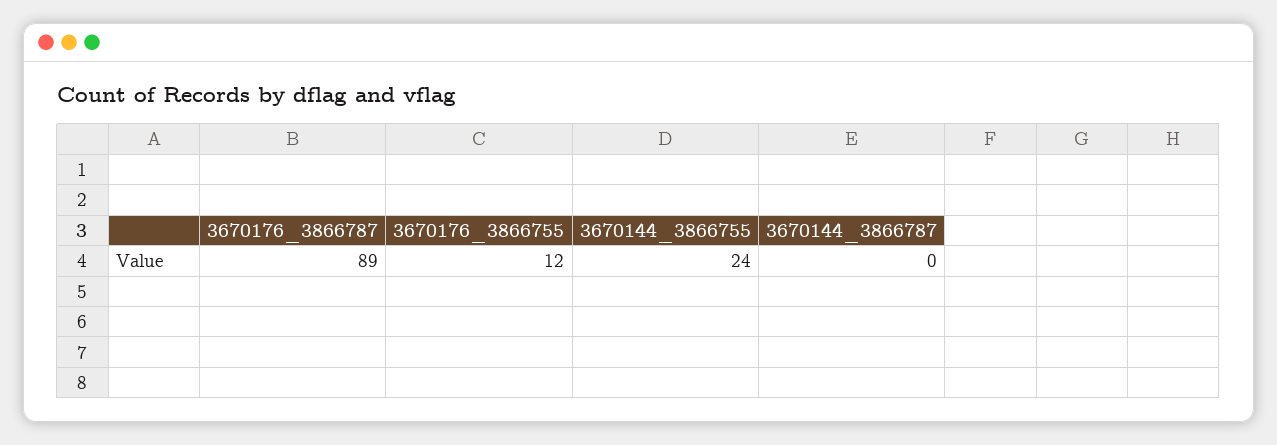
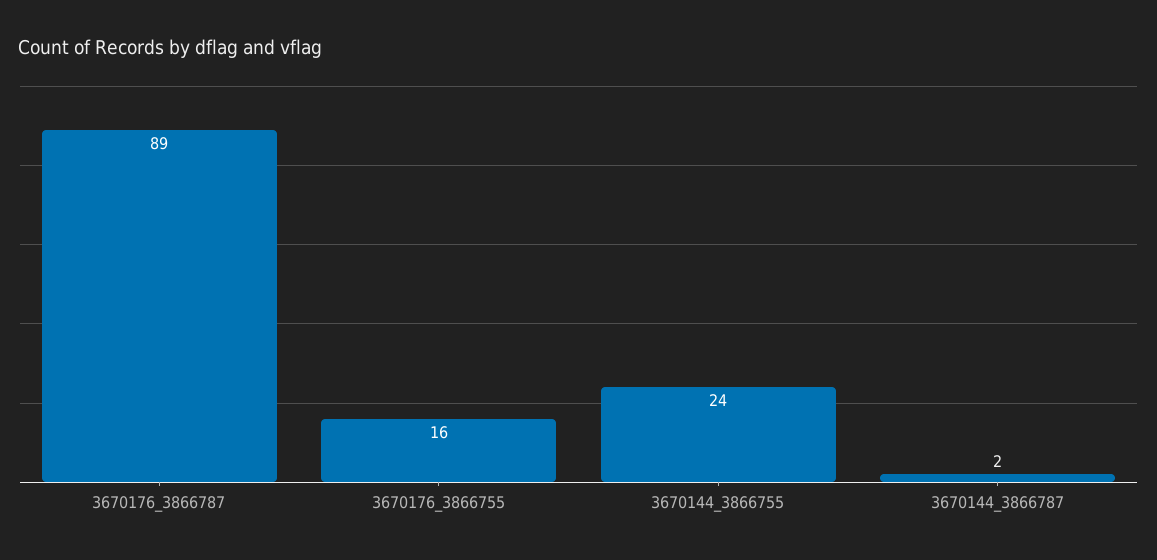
  {
    "3670176_3866787": 89,
-   "3670176_3866755": 12,
+   "3670176_3866755": 16,
    "3670144_3866755": 24,
-   "3670144_3866787": 0
+   "3670144_3866787": 2
  }

